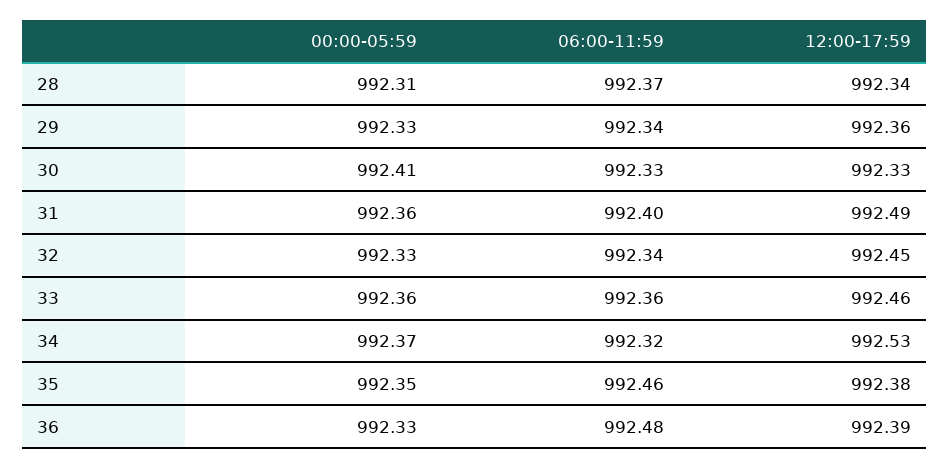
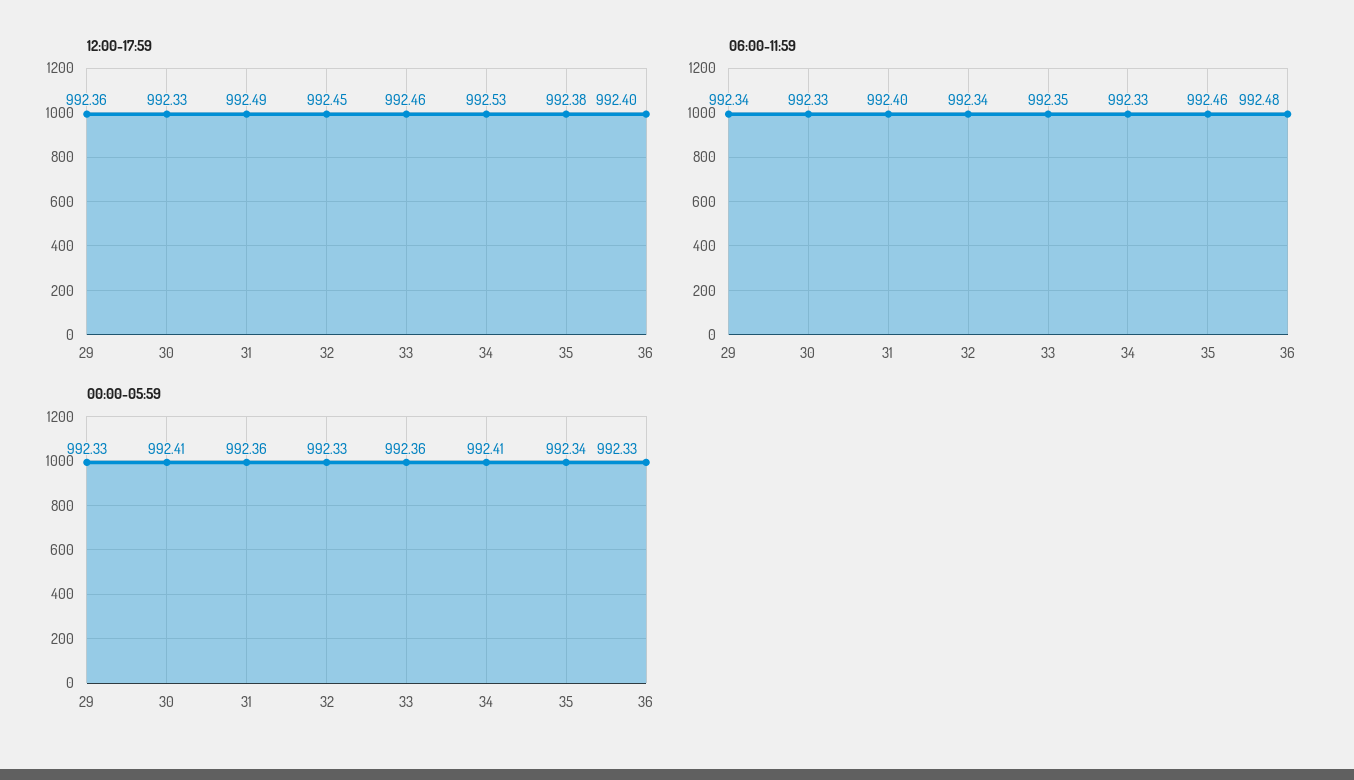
  {
    "00:00-05:59": {
-     "28": 992.31,
      "29": 992.33,
      "30": 992.41,
      "31": 992.36,
      "32": 992.33,
      "33": 992.36,
-     "34": 992.37,
+     "34": 992.41,
-     "35": 992.35,
+     "35": 992.34,
      "36": 992.33
    },
    "06:00-11:59": {
-     "28": 992.37,
      "29": 992.34,
      "30": 992.33,
      "31": 992.4,
      "32": 992.34,
-     "33": 992.36,
+     "33": 992.35,
-     "34": 992.32,
+     "34": 992.33,
      "35": 992.46,
      "36": 992.48
    },
    "12:00-17:59": {
-     "28": 992.34,
      "29": 992.36,
      "30": 992.33,
      "31": 992.49,
      "32": 992.45,
      "33": 992.46,
      "34": 992.53,
      "35": 992.38,
-     "36": 992.39
+     "36": 992.4
    }
  }

